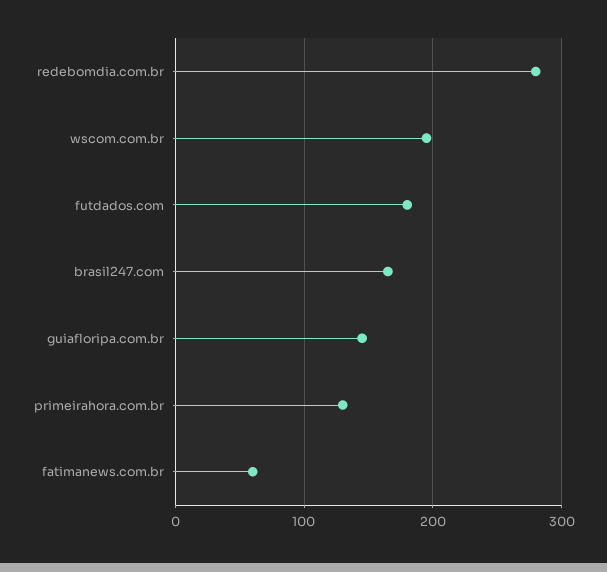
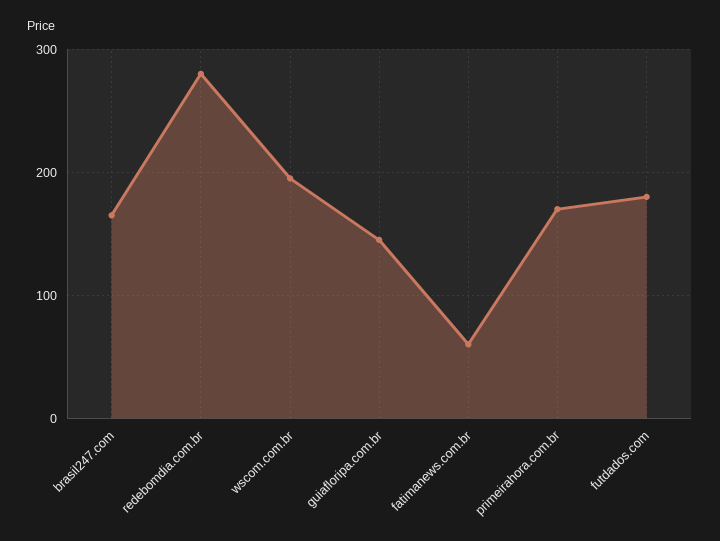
  {
    "redebomdia.com.br": 280,
    "wscom.com.br": 200,
    "futdados.com": 180,
    "brasil247.com": 170,
    "guiafloripa.com.br": 150,
-   "primeirahora.com.br": 130,
+   "primeirahora.com.br": 170,
    "fatimanews.com.br": 60
  }

